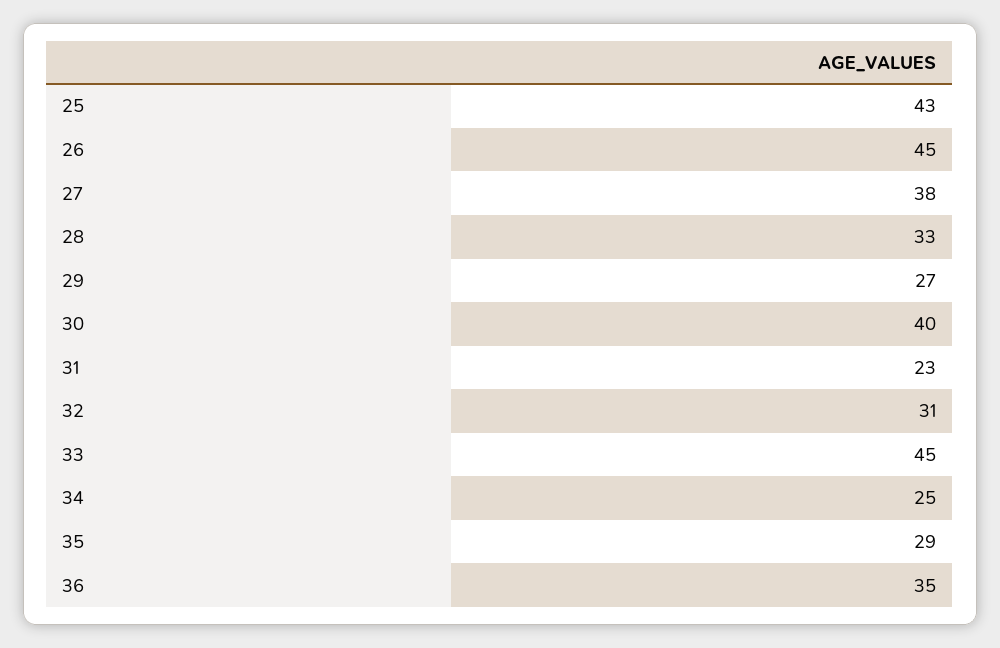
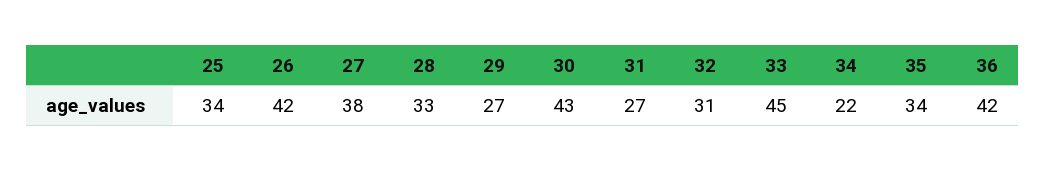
  {
-   "25": 43,
+   "25": 34,
-   "26": 45,
+   "26": 42,
    "27": 38,
    "28": 33,
    "29": 27,
-   "30": 40,
+   "30": 43,
-   "31": 23,
+   "31": 27,
    "32": 31,
    "33": 45,
-   "34": 25,
+   "34": 22,
-   "35": 29,
+   "35": 34,
-   "36": 35
+   "36": 42
  }

